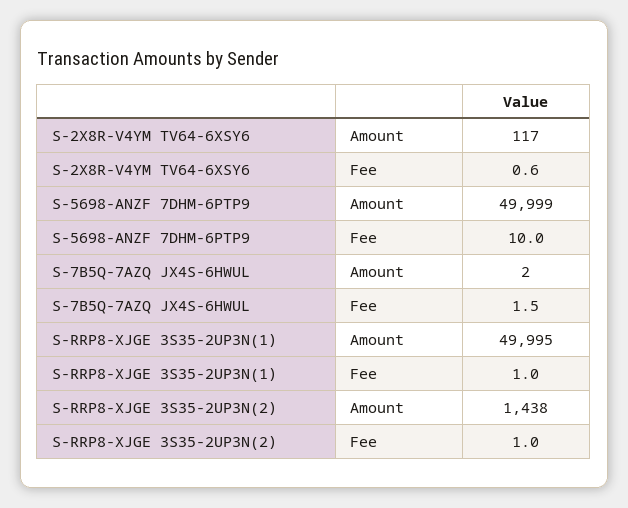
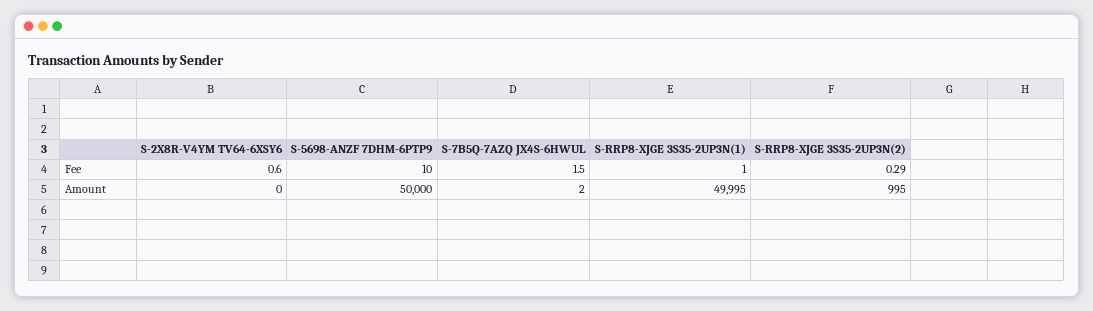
  {
    "S-2X8R-V4YM TV64-6XSY6": {
-     "Amount": 117,
+     "Amount": 0,
      "Fee": 0.6
    },
    "S-5698-ANZF 7DHM-6PTP9": {
-     "Amount": 49999,
+     "Amount": 50000,
      "Fee": 10
    },
    "S-7B5Q-7AZQ JX4S-6HWUL": {
      "Amount": 2,
      "Fee": 1.5
    },
    "S-RRP8-XJGE 3S35-2UP3N(1)": {
      "Amount": 49995,
      "Fee": 1
    },
    "S-RRP8-XJGE 3S35-2UP3N(2)": {
-     "Amount": 1438,
+     "Amount": 995,
-     "Fee": 1
+     "Fee": 0.29
    }
  }

